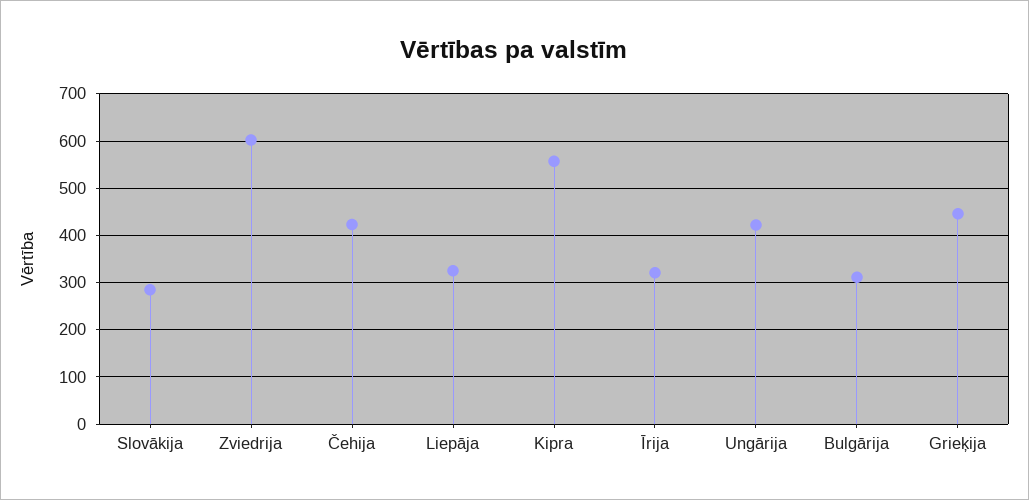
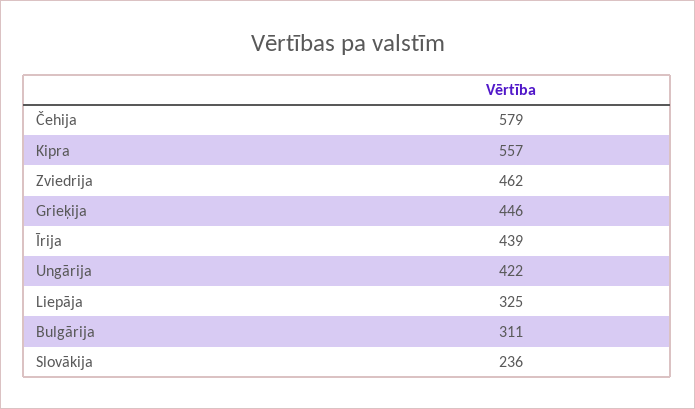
  {
-   "Slovākija": 280,
+   "Slovākija": 236,
-   "Zviedrija": 600,
+   "Zviedrija": 462,
-   "Čehija": 420,
+   "Čehija": 579,
    "Liepāja": 325,
    "Kipra": 557,
-   "Īrija": 320,
+   "Īrija": 439,
    "Ungārija": 422,
    "Bulgārija": 311,
    "Grieķija": 446
  }

